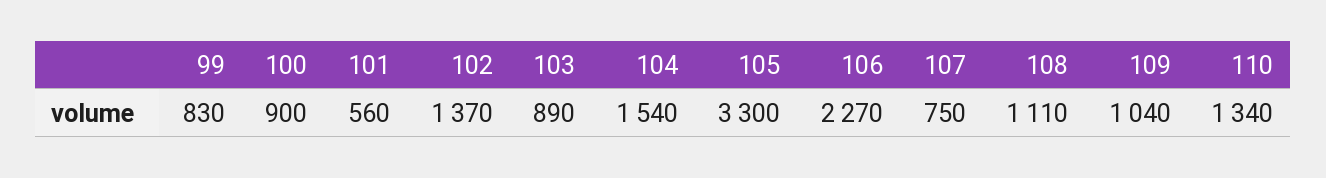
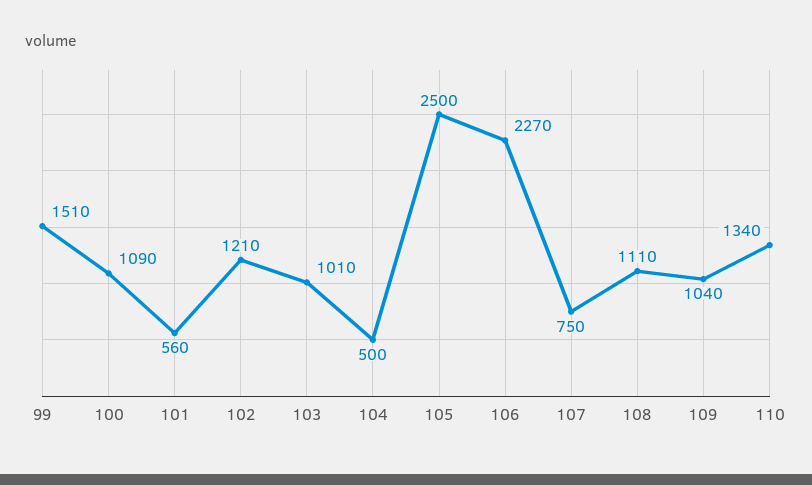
  {
-   "99": 830,
+   "99": 1510,
-   "100": 900,
+   "100": 1090,
    "101": 560,
-   "102": 1370,
+   "102": 1210,
-   "103": 890,
+   "103": 1010,
-   "104": 1540,
+   "104": 500,
-   "105": 3300,
+   "105": 2500,
    "106": 2270,
    "107": 750,
    "108": 1110,
    "109": 1040,
    "110": 1340
  }

